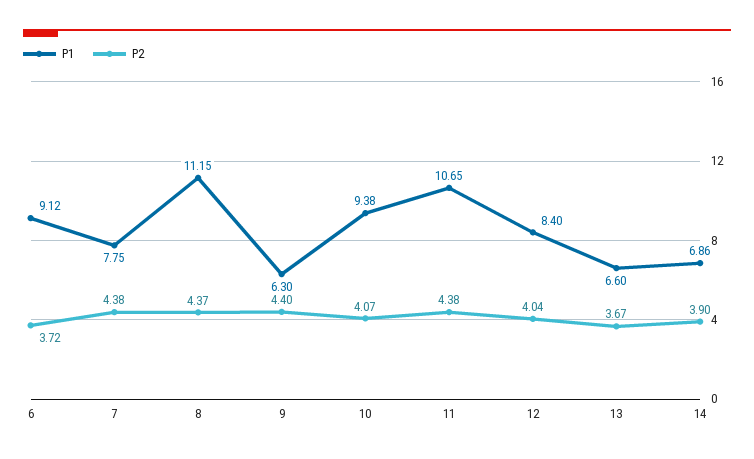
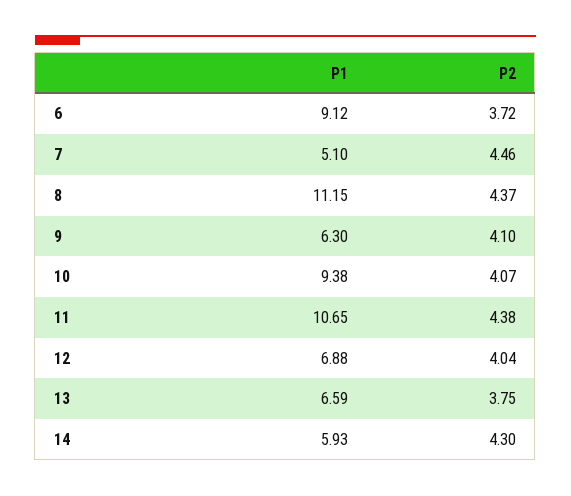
  {
    "P1": {
      "6": 9.12,
-     "7": 7.75,
+     "7": 5.1,
      "8": 11.15,
      "9": 6.3,
      "10": 9.38,
      "11": 10.65,
-     "12": 8.4,
+     "12": 6.88,
-     "13": 6.6,
+     "13": 6.59,
-     "14": 6.86
+     "14": 5.93
    },
    "P2": {
      "6": 3.72,
-     "7": 4.38,
+     "7": 4.46,
      "8": 4.37,
-     "9": 4.4,
+     "9": 4.1,
      "10": 4.07,
      "11": 4.38,
      "12": 4.04,
-     "13": 3.67,
+     "13": 3.75,
-     "14": 3.9
+     "14": 4.3
    }
  }

